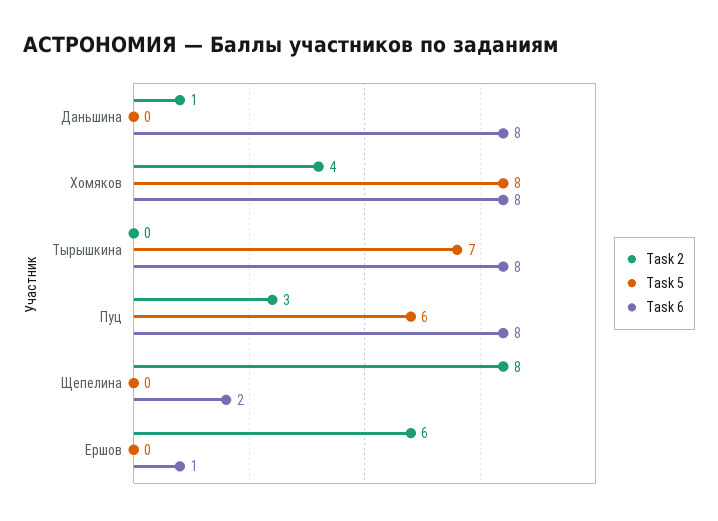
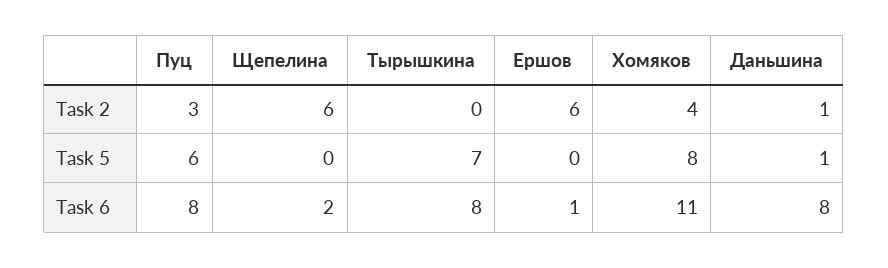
  {
    "Task 2": {
      "Даньшина": 1,
      "Хомяков": 4,
      "Тырышкина": 0,
      "Пуц": 3,
-     "Щепелина": 8,
+     "Щепелина": 6,
      "Ершов": 6
    },
    "Task 5": {
-     "Даньшина": 0,
+     "Даньшина": 1,
      "Хомяков": 8,
      "Тырышкина": 7,
      "Пуц": 6,
      "Щепелина": 0,
      "Ершов": 0
    },
    "Task 6": {
      "Даньшина": 8,
-     "Хомяков": 8,
+     "Хомяков": 11,
      "Тырышкина": 8,
      "Пуц": 8,
      "Щепелина": 2,
      "Ершов": 1
    }
  }

